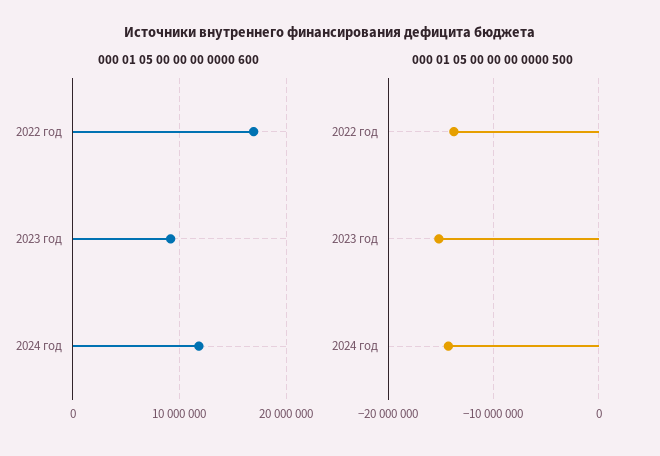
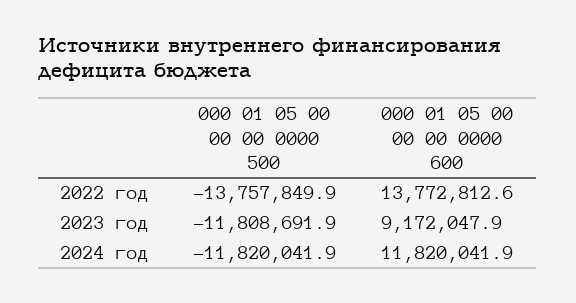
  {
    "000 01 05 00 00 00 0000 600": {
-     "2022 год": 17000000,
+     "2022 год": 13772812.6,
      "2023 год": 9172047.9,
      "2024 год": 11820041.9
    },
    "000 01 05 00 00 00 0000 500": {
      "2022 год": -13757849.9,
-     "2023 год": -15000000,
+     "2023 год": -11808691.9,
-     "2024 год": -14000000
+     "2024 год": -11820041.9
    }
  }

